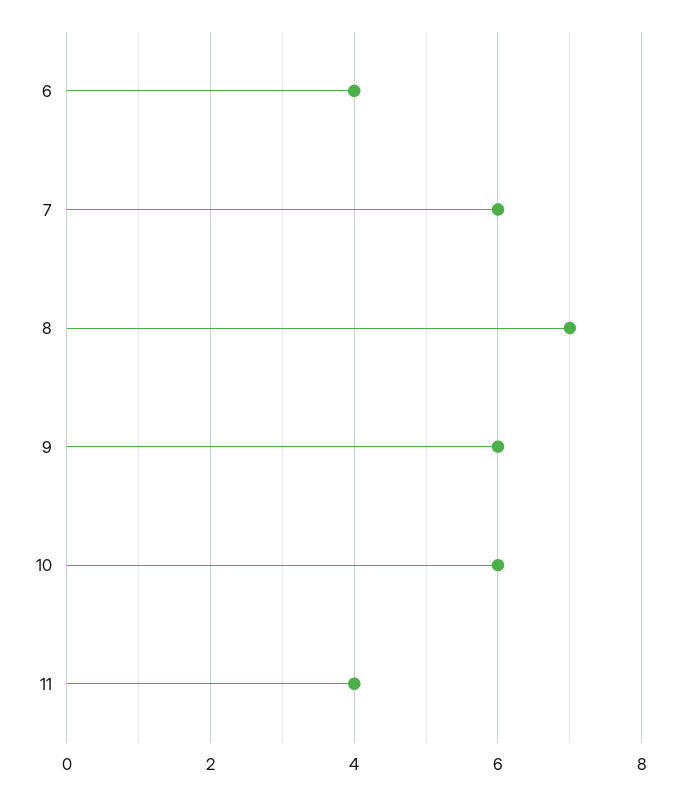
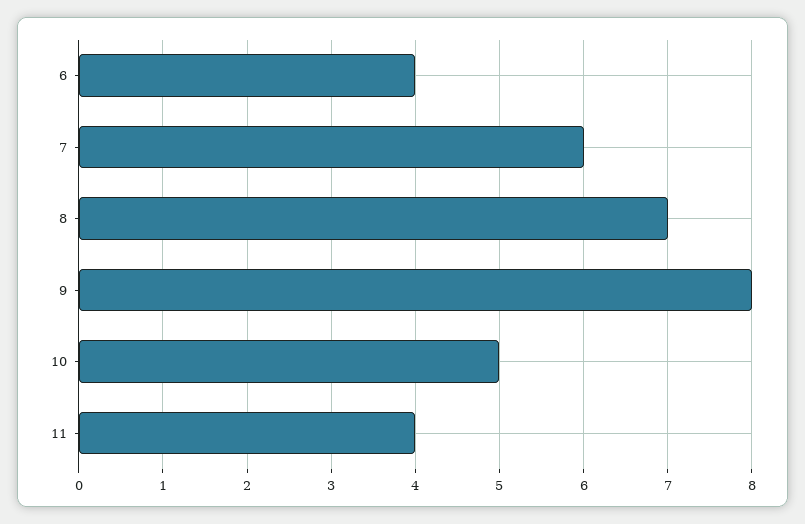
  {
    "6": 4,
    "7": 6,
    "8": 7,
-   "9": 6,
+   "9": 8,
-   "10": 6,
+   "10": 5,
    "11": 4
  }

